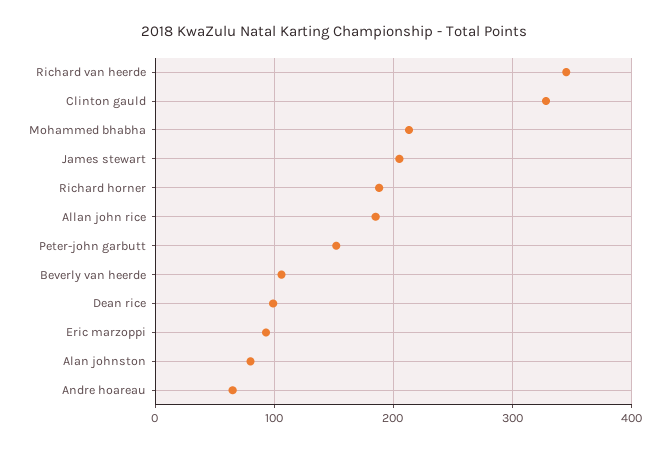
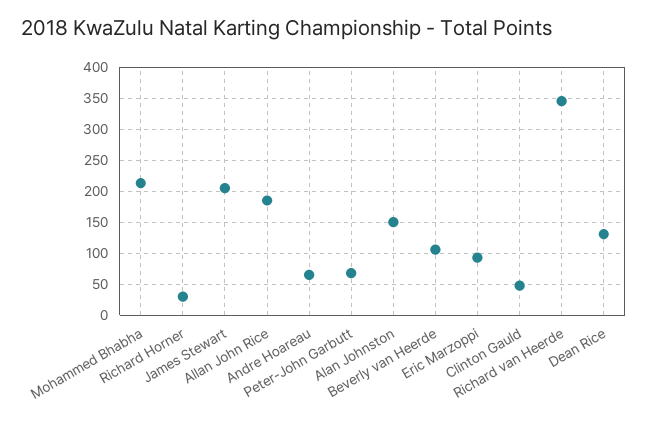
  {
    "Richard van heerde": 350,
-   "Clinton gauld": 330,
+   "Clinton gauld": 50,
    "Mohammed bhabha": 210,
    "James stewart": 210,
-   "Richard horner": 190,
+   "Richard horner": 30,
    "Allan john rice": 190,
-   "Peter-john garbutt": 150,
+   "Peter-john garbutt": 70,
    "Beverly van heerde": 110,
-   "Dean rice": 100,
+   "Dean rice": 130,
    "Eric marzoppi": 90,
-   "Alan johnston": 80,
+   "Alan johnston": 150,
    "Andre hoareau": 70
  }

